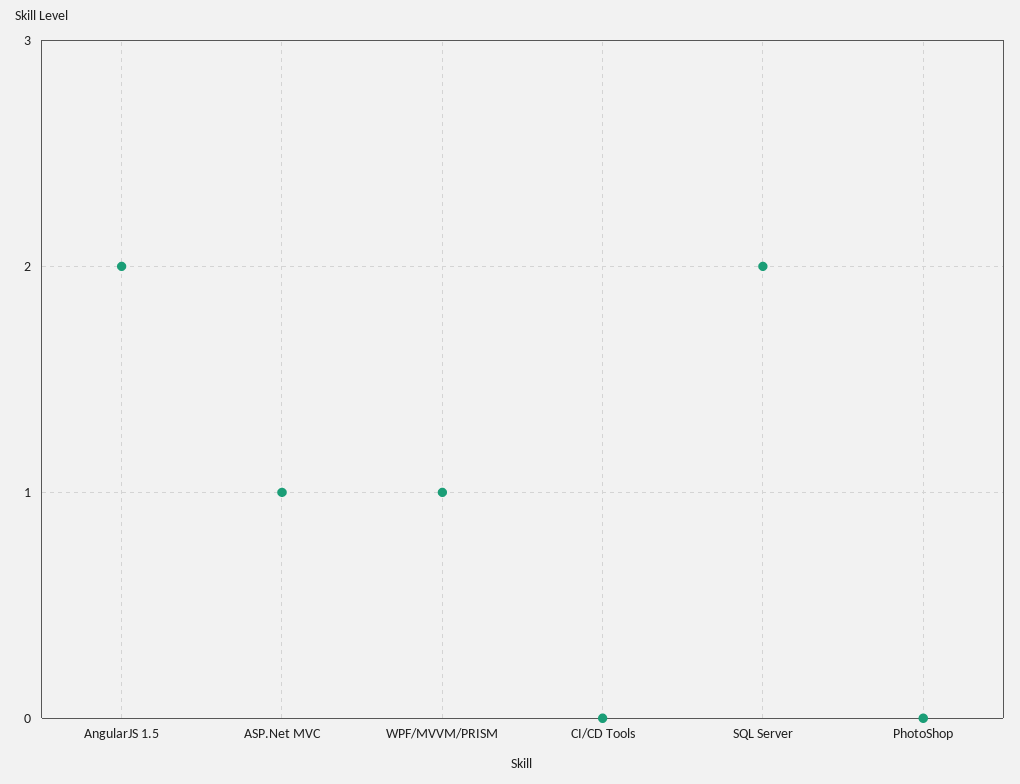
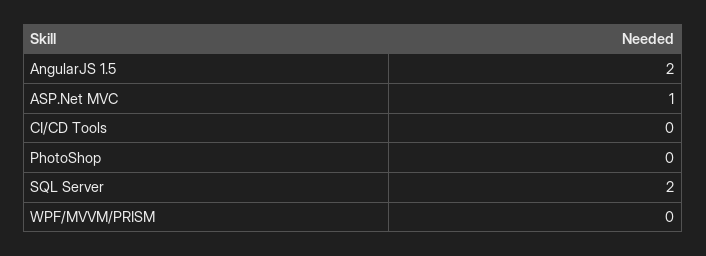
  {
    "AngularJS 1.5": 2,
    "ASP.Net MVC": 1,
-   "WPF/MVVM/PRISM": 1,
+   "WPF/MVVM/PRISM": 0,
    "CI/CD Tools": 0,
    "SQL Server": 2,
    "PhotoShop": 0
  }

